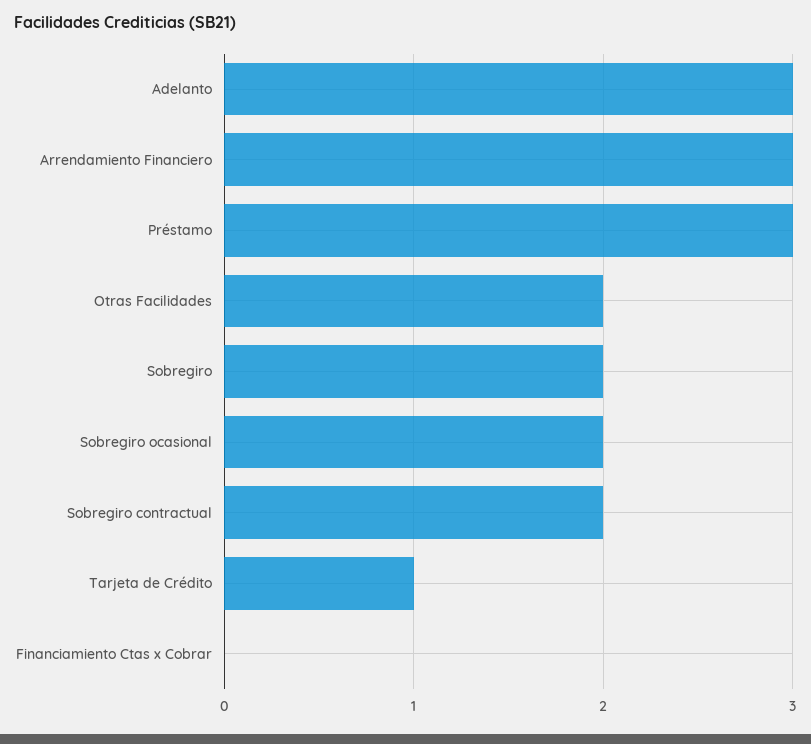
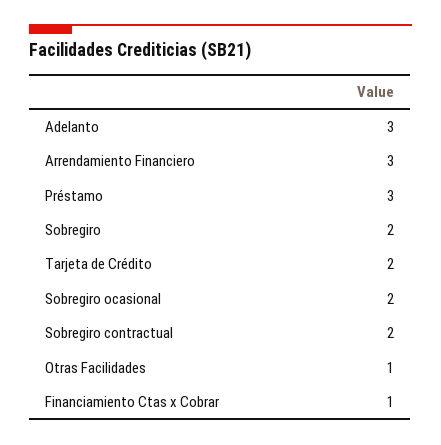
  {
    "Adelanto": 3,
    "Arrendamiento Financiero": 3,
    "Préstamo": 3,
-   "Otras Facilidades": 2,
+   "Otras Facilidades": 1,
    "Sobregiro": 2,
    "Sobregiro ocasional": 2,
    "Sobregiro contractual": 2,
-   "Tarjeta de Crédito": 1,
+   "Tarjeta de Crédito": 2,
-   "Financiamiento Ctas x Cobrar": 0
+   "Financiamiento Ctas x Cobrar": 1
  }

